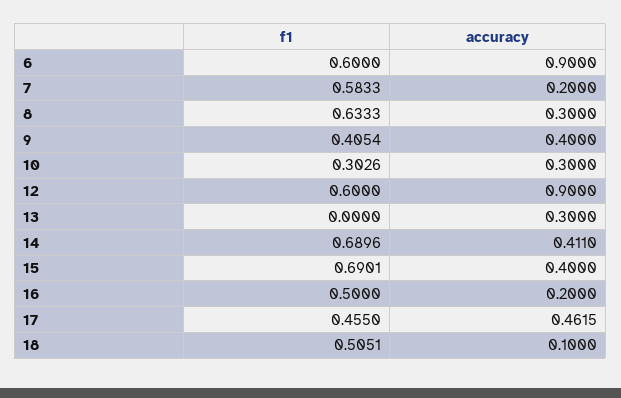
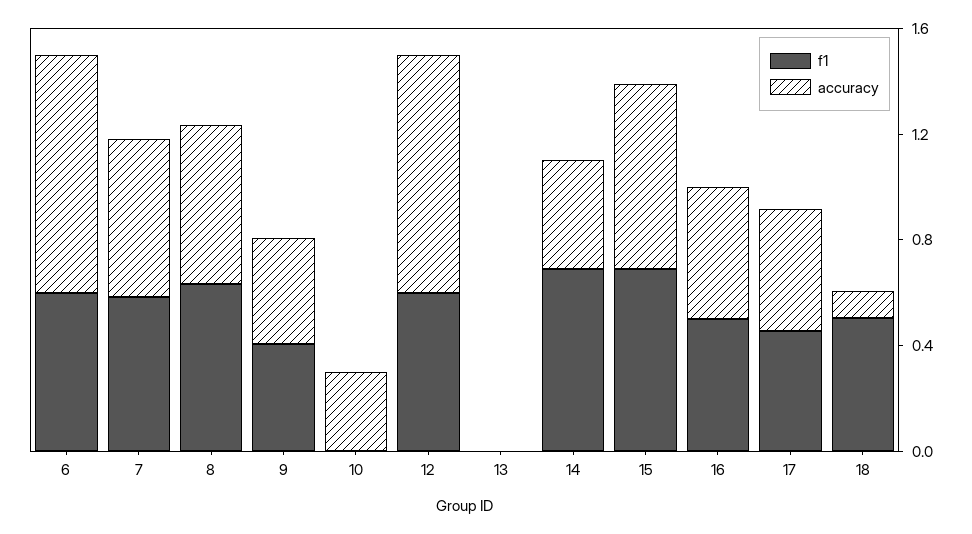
  {
    "f1": {
      "6": 0.6,
      "7": 0.5833,
      "8": 0.6333,
      "9": 0.4054,
-     "10": 0.3026,
+     "10": 0,
      "12": 0.6,
      "13": 0,
      "14": 0.6896,
      "15": 0.6901,
      "16": 0.5,
      "17": 0.455,
      "18": 0.5051
    },
    "accuracy": {
      "6": 0.9,
-     "7": 0.2,
+     "7": 0.6,
-     "8": 0.3,
+     "8": 0.6,
      "9": 0.4,
      "10": 0.3,
      "12": 0.9,
-     "13": 0.3,
+     "13": 0,
      "14": 0.411,
-     "15": 0.4,
+     "15": 0.7,
-     "16": 0.2,
+     "16": 0.5,
      "17": 0.4615,
      "18": 0.1
    }
  }

